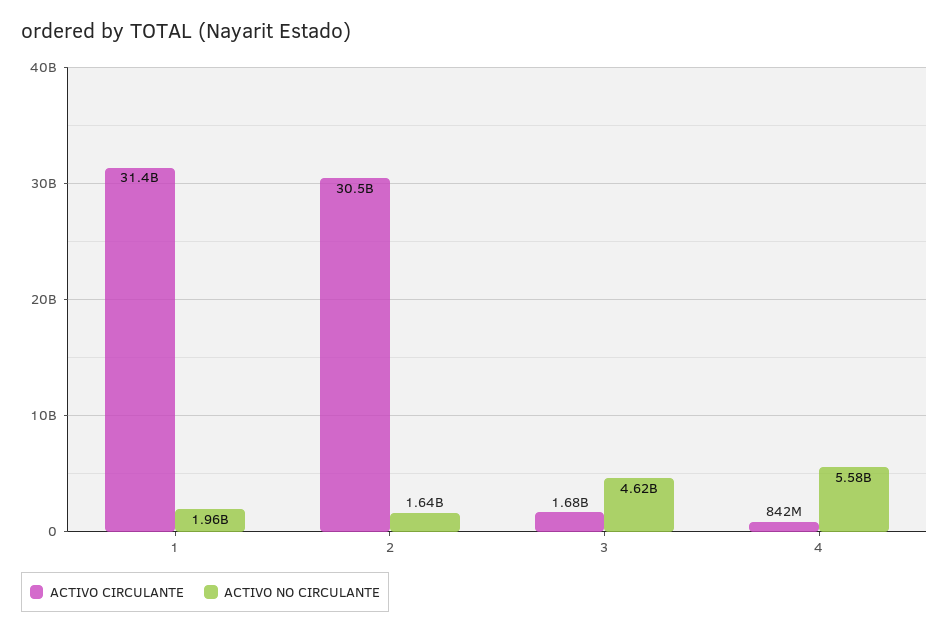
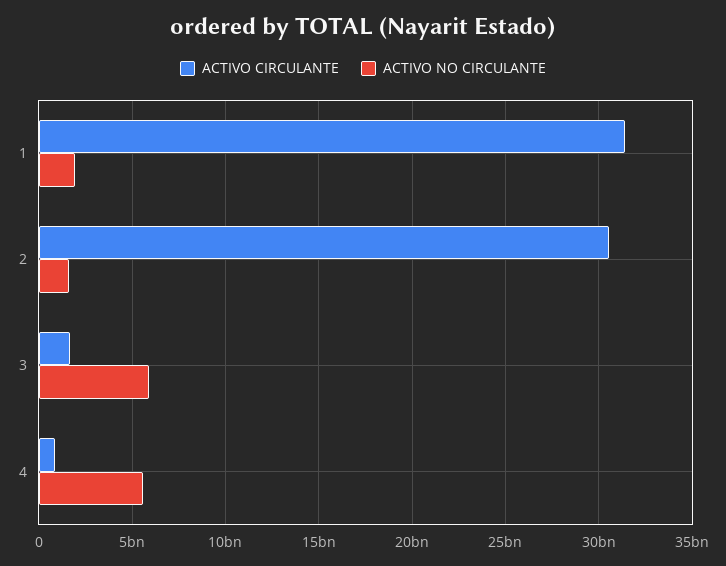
  {
    "ACTIVO CIRCULANTE": {
      "1": 31400000000,
      "2": 30500000000,
      "3": 1680000000,
      "4": 842000000
    },
    "ACTIVO NO CIRCULANTE": {
      "1": 1960000000,
      "2": 1640000000,
-     "3": 4620000000,
+     "3": 6000000000,
      "4": 5580000000
    }
  }

